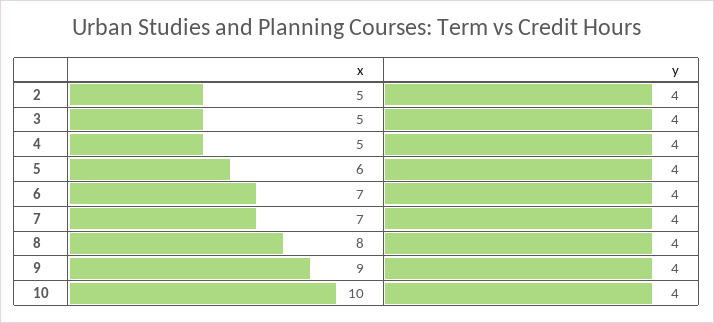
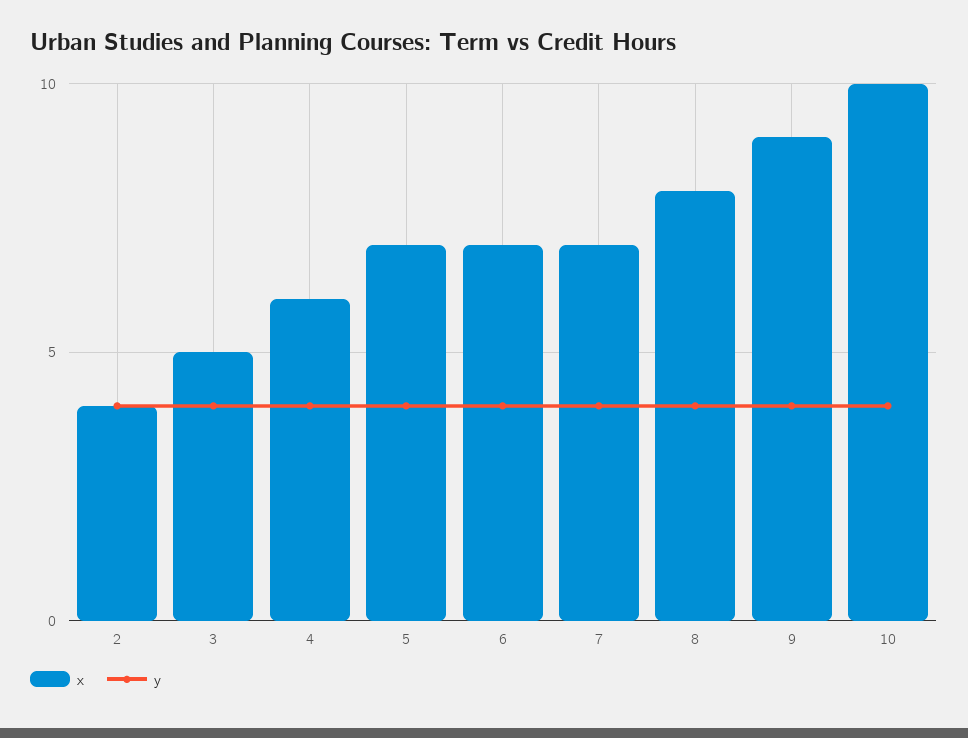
  {
    "x": {
-     "2": 5,
+     "2": 4,
      "3": 5,
-     "4": 5,
+     "4": 6,
-     "5": 6,
+     "5": 7,
      "6": 7,
      "7": 7,
      "8": 8,
      "9": 9,
      "10": 10
    },
    "y": {
      "2": 4,
      "3": 4,
      "4": 4,
      "5": 4,
      "6": 4,
      "7": 4,
      "8": 4,
      "9": 4,
      "10": 4
    }
  }

